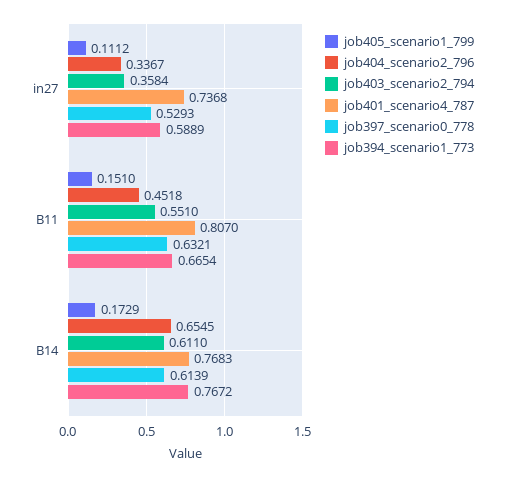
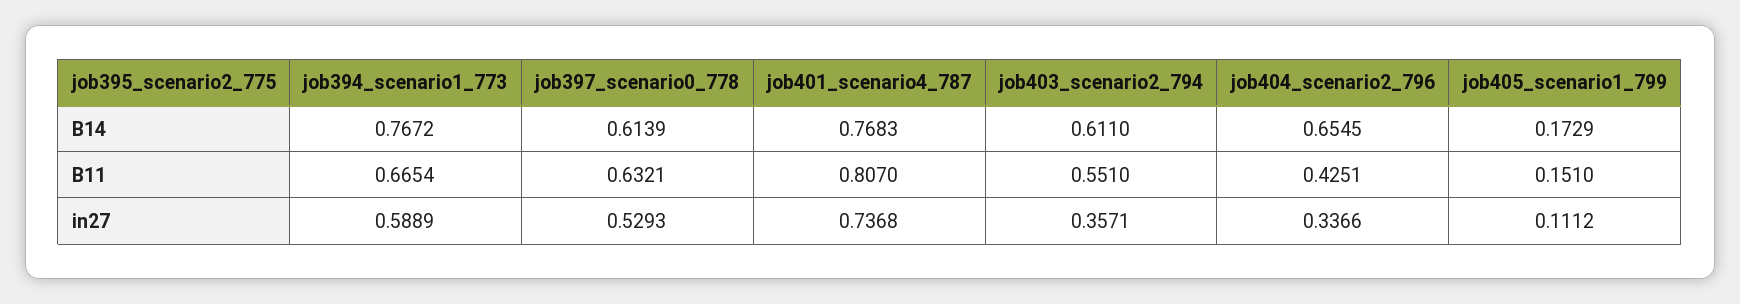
  {
    "job405_scenario1_799": {
      "in27": 0.1112,
      "B11": 0.151,
      "B14": 0.1729
    },
    "job404_scenario2_796": {
-     "in27": 0.3367,
+     "in27": 0.3366,
-     "B11": 0.4518,
+     "B11": 0.4251,
      "B14": 0.6545
    },
    "job403_scenario2_794": {
-     "in27": 0.3584,
+     "in27": 0.3571,
      "B11": 0.551,
      "B14": 0.611
    },
    "job401_scenario4_787": {
      "in27": 0.7368,
      "B11": 0.807,
      "B14": 0.7683
    },
    "job397_scenario0_778": {
      "in27": 0.5293,
      "B11": 0.6321,
      "B14": 0.6139
    },
    "job394_scenario1_773": {
      "in27": 0.5889,
      "B11": 0.6654,
      "B14": 0.7672
    }
  }

